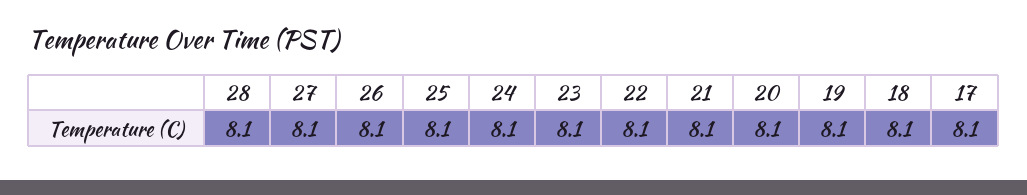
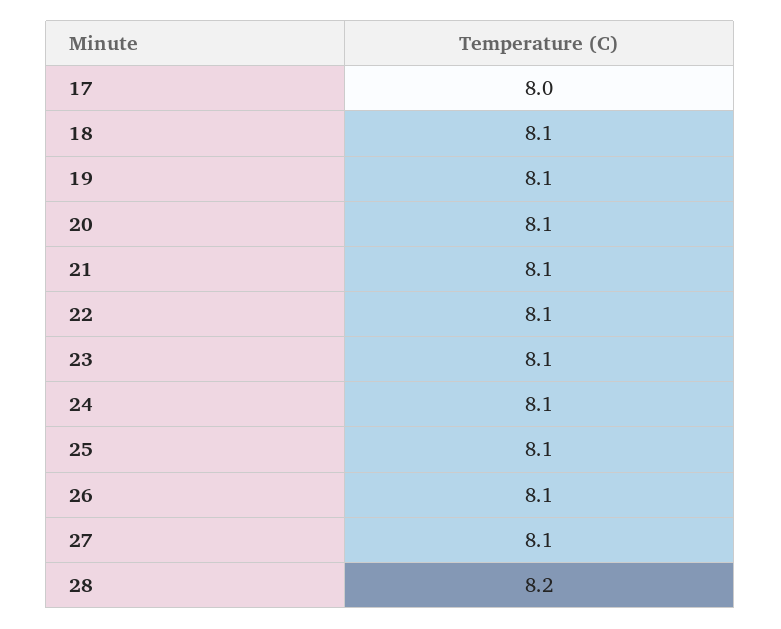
  {
-   "28": 8.1,
+   "28": 8.2,
    "27": 8.1,
    "26": 8.1,
    "25": 8.1,
    "24": 8.1,
    "23": 8.1,
    "22": 8.1,
    "21": 8.1,
    "20": 8.1,
    "19": 8.1,
    "18": 8.1,
-   "17": 8.1
+   "17": 8
  }

